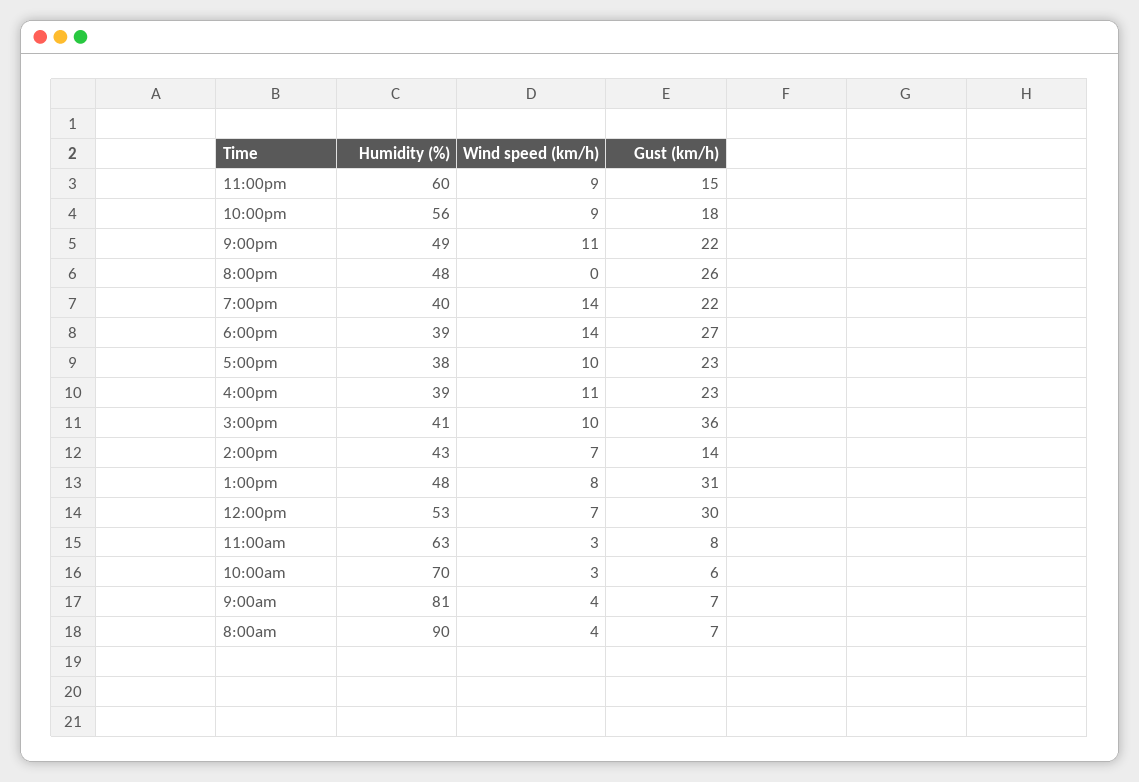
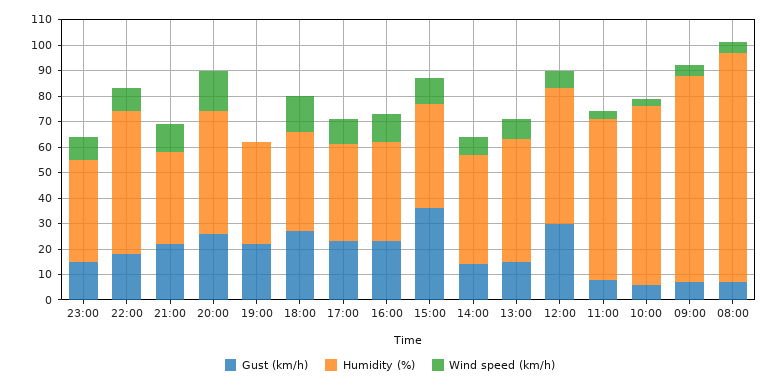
  {
    "Humidity (%)": {
-     "11:00pm": 60,
+     "11:00pm": 40,
      "10:00pm": 56,
-     "9:00pm": 49,
+     "9:00pm": 35,
      "8:00pm": 48,
      "7:00pm": 40,
      "6:00pm": 39,
      "5:00pm": 38,
      "4:00pm": 39,
      "3:00pm": 41,
      "2:00pm": 43,
      "1:00pm": 48,
      "12:00pm": 53,
      "11:00am": 63,
      "10:00am": 70,
      "9:00am": 81,
      "8:00am": 90
    },
    "Wind speed (km/h)": {
      "11:00pm": 9,
      "10:00pm": 9,
      "9:00pm": 11,
-     "8:00pm": 0,
+     "8:00pm": 15,
-     "7:00pm": 14,
+     "7:00pm": 0,
      "6:00pm": 14,
      "5:00pm": 10,
      "4:00pm": 11,
      "3:00pm": 10,
      "2:00pm": 7,
      "1:00pm": 8,
      "12:00pm": 7,
      "11:00am": 3,
      "10:00am": 3,
      "9:00am": 4,
      "8:00am": 4
    },
    "Gust (km/h)": {
      "11:00pm": 15,
      "10:00pm": 18,
      "9:00pm": 22,
      "8:00pm": 26,
      "7:00pm": 22,
      "6:00pm": 27,
      "5:00pm": 23,
      "4:00pm": 23,
      "3:00pm": 36,
      "2:00pm": 14,
-     "1:00pm": 31,
+     "1:00pm": 15,
      "12:00pm": 30,
      "11:00am": 8,
      "10:00am": 6,
      "9:00am": 7,
      "8:00am": 7
    }
  }

